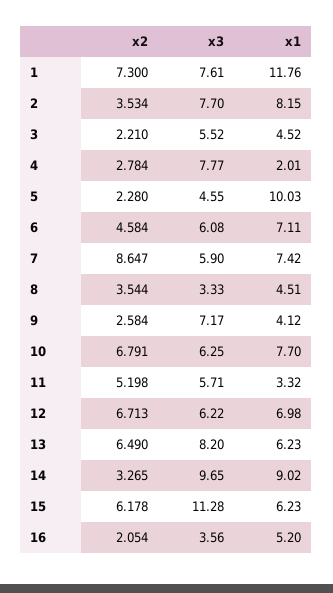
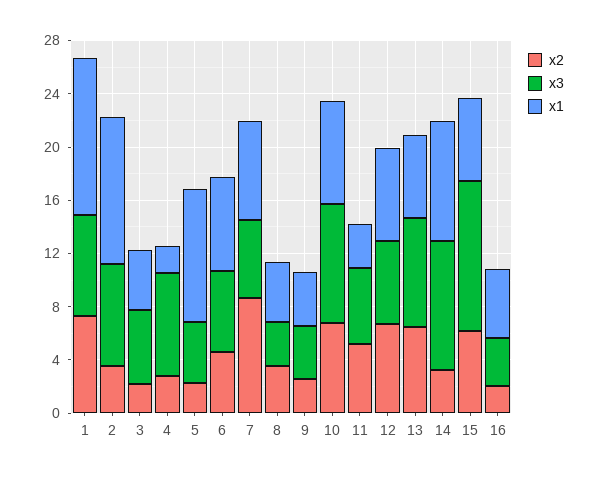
  {
    "x2": {
      "1": 7.3,
      "2": 3.534,
      "3": 2.21,
      "4": 2.784,
      "5": 2.28,
      "6": 4.584,
      "7": 8.647,
      "8": 3.544,
      "9": 2.584,
      "10": 6.791,
      "11": 5.198,
      "12": 6.713,
      "13": 6.49,
      "14": 3.265,
      "15": 6.178,
      "16": 2.054
    },
    "x3": {
      "1": 7.61,
      "2": 7.7,
      "3": 5.52,
      "4": 7.77,
      "5": 4.55,
      "6": 6.08,
      "7": 5.9,
      "8": 3.33,
-     "9": 7.17,
+     "9": 4,
-     "10": 6.25,
+     "10": 9,
      "11": 5.71,
      "12": 6.22,
      "13": 8.2,
      "14": 9.65,
      "15": 11.28,
      "16": 3.56
    },
    "x1": {
      "1": 11.76,
-     "2": 8.15,
+     "2": 11,
      "3": 4.52,
      "4": 2.01,
      "5": 10.03,
      "6": 7.11,
      "7": 7.42,
      "8": 4.51,
      "9": 4.12,
      "10": 7.7,
      "11": 3.32,
      "12": 6.98,
      "13": 6.23,
      "14": 9.02,
      "15": 6.23,
      "16": 5.2
    }
  }

